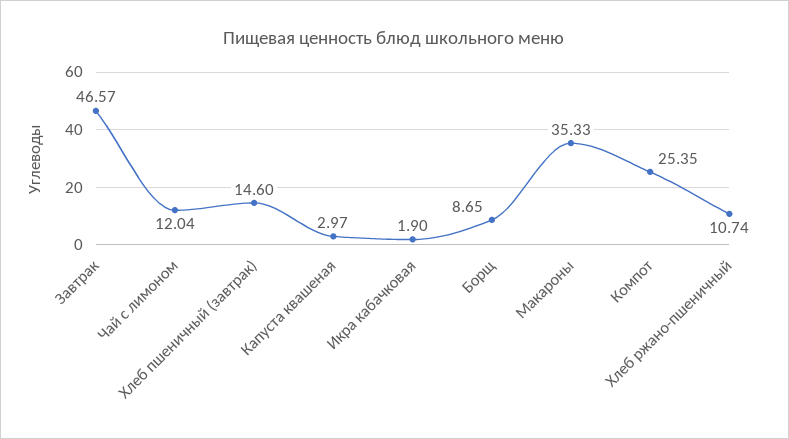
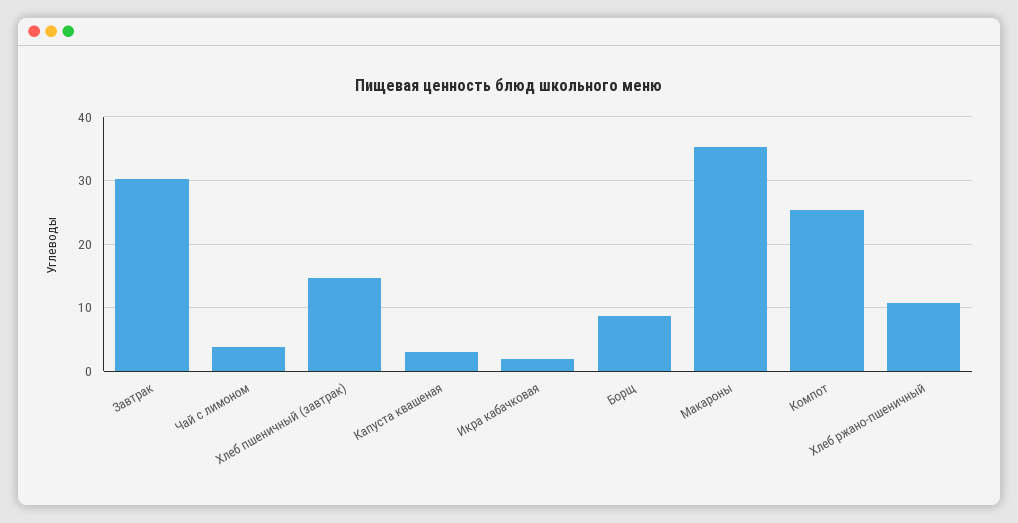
  {
-   "Завтрак": 46.57,
+   "Завтрак": 30,
-   "Чай с лимоном": 12.04,
+   "Чай с лимоном": 4,
    "Хлеб пшеничный (завтрак)": 14.6,
    "Капуста квашеная": 2.97,
    "Икра кабачковая": 1.9,
    "Борщ": 8.65,
    "Макароны": 35.33,
    "Компот": 25.35,
    "Хлеб ржано-пшеничный": 10.74
  }

